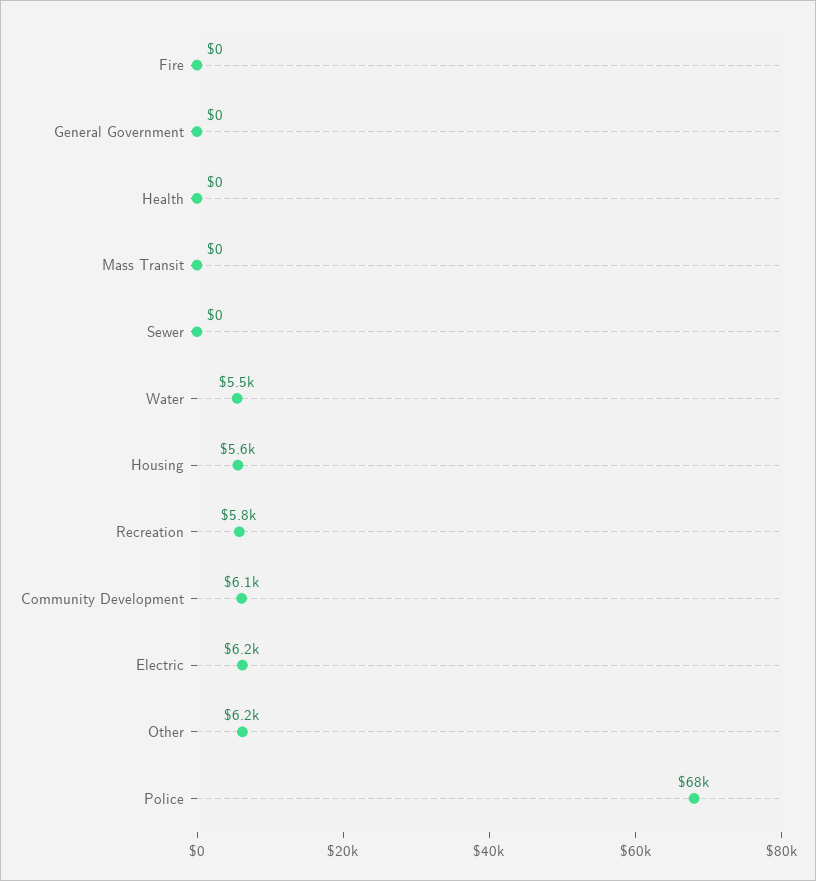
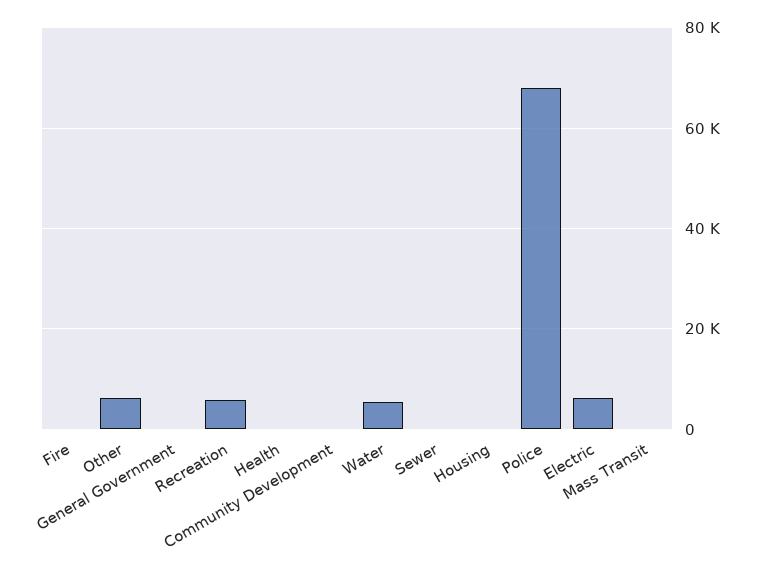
  {
    "Fire": 0,
    "General Government": 0,
    "Health": 0,
    "Mass Transit": 0,
    "Sewer": 0,
    "Water": 5500,
-   "Housing": 5600,
+   "Housing": 0,
    "Recreation": 5800,
-   "Community Development": 6100,
+   "Community Development": 0,
    "Electric": 6200,
    "Other": 6200,
    "Police": 68000
  }

